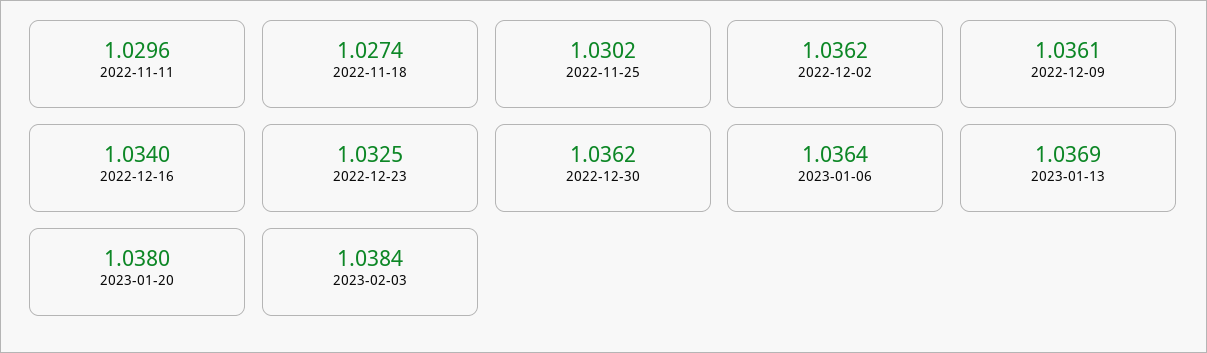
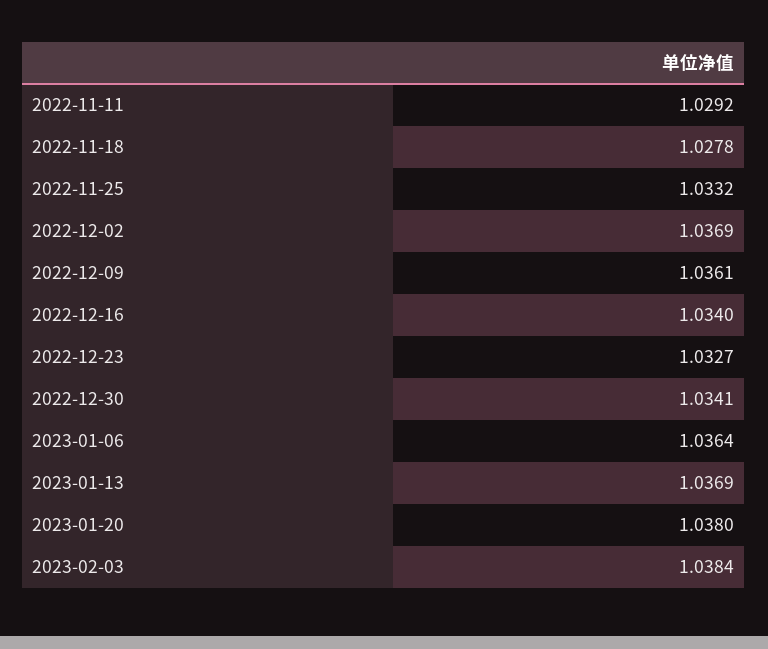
  {
-   "2022-11-11": 1.0296,
+   "2022-11-11": 1.0292,
-   "2022-11-18": 1.0274,
+   "2022-11-18": 1.0278,
-   "2022-11-25": 1.0302,
+   "2022-11-25": 1.0332,
-   "2022-12-02": 1.0362,
+   "2022-12-02": 1.0369,
    "2022-12-09": 1.0361,
    "2022-12-16": 1.034,
-   "2022-12-23": 1.0325,
+   "2022-12-23": 1.0327,
-   "2022-12-30": 1.0362,
+   "2022-12-30": 1.0341,
    "2023-01-06": 1.0364,
    "2023-01-13": 1.0369,
    "2023-01-20": 1.038,
    "2023-02-03": 1.0384
  }

